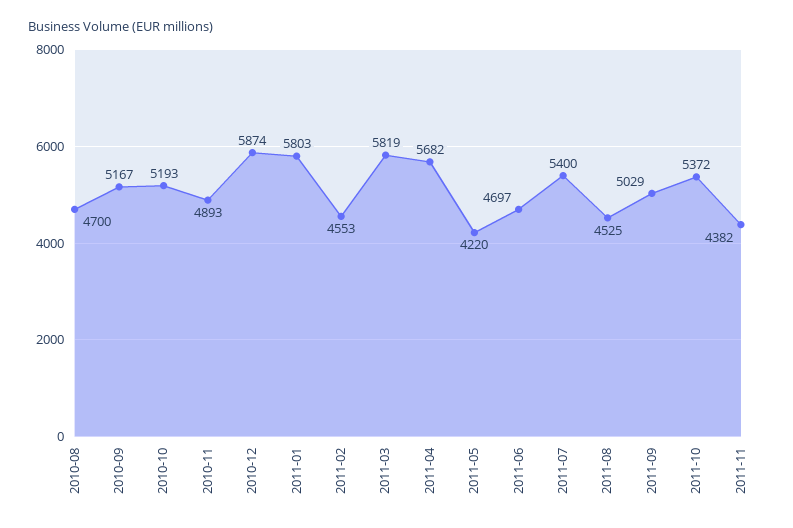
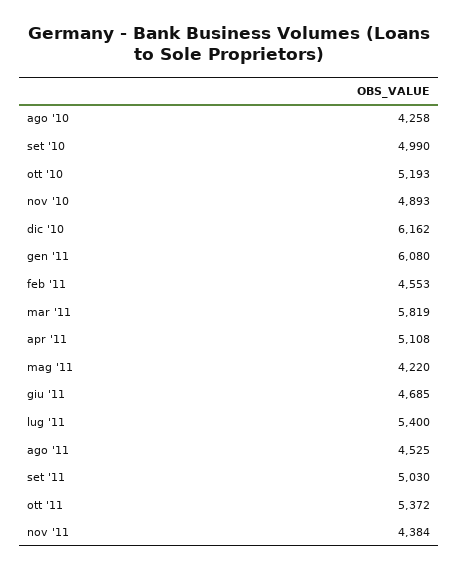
  {
-   "2010-08": 4700,
+   "2010-08": 4258,
-   "2010-09": 5167,
+   "2010-09": 4990,
    "2010-10": 5193,
    "2010-11": 4893,
-   "2010-12": 5874,
+   "2010-12": 6162,
-   "2011-01": 5803,
+   "2011-01": 6080,
    "2011-02": 4553,
    "2011-03": 5819,
-   "2011-04": 5682,
+   "2011-04": 5108,
    "2011-05": 4220,
-   "2011-06": 4697,
+   "2011-06": 4685,
    "2011-07": 5400,
    "2011-08": 4525,
-   "2011-09": 5029,
+   "2011-09": 5030,
    "2011-10": 5372,
-   "2011-11": 4382
+   "2011-11": 4384
  }

